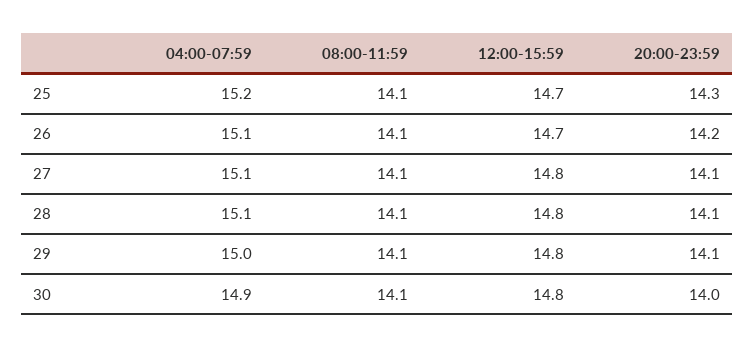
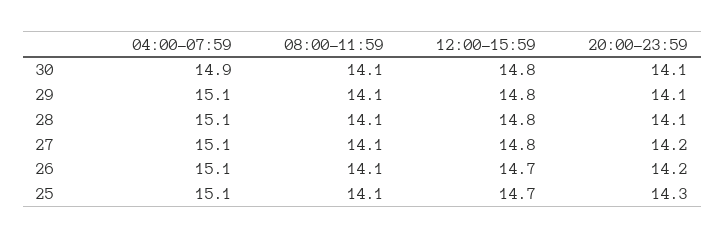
  {
    "04:00-07:59": {
-     "25": 15.2,
+     "25": 15.1,
      "26": 15.1,
      "27": 15.1,
      "28": 15.1,
-     "29": 15,
+     "29": 15.1,
      "30": 14.9
    },
    "08:00-11:59": {
      "25": 14.1,
      "26": 14.1,
      "27": 14.1,
      "28": 14.1,
      "29": 14.1,
      "30": 14.1
    },
    "12:00-15:59": {
      "25": 14.7,
      "26": 14.7,
      "27": 14.8,
      "28": 14.8,
      "29": 14.8,
      "30": 14.8
    },
    "20:00-23:59": {
      "25": 14.3,
      "26": 14.2,
-     "27": 14.1,
+     "27": 14.2,
      "28": 14.1,
      "29": 14.1,
-     "30": 14
+     "30": 14.1
    }
  }

